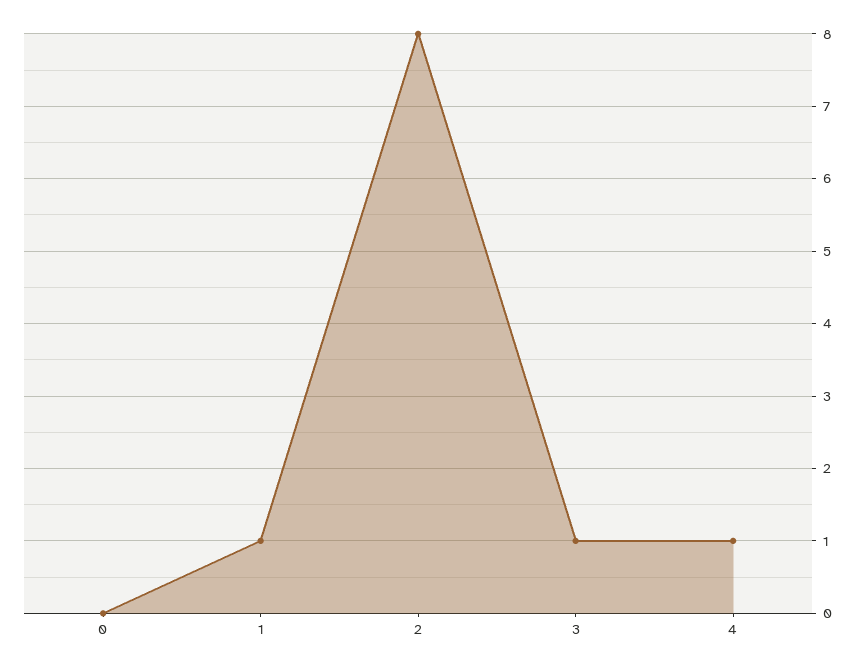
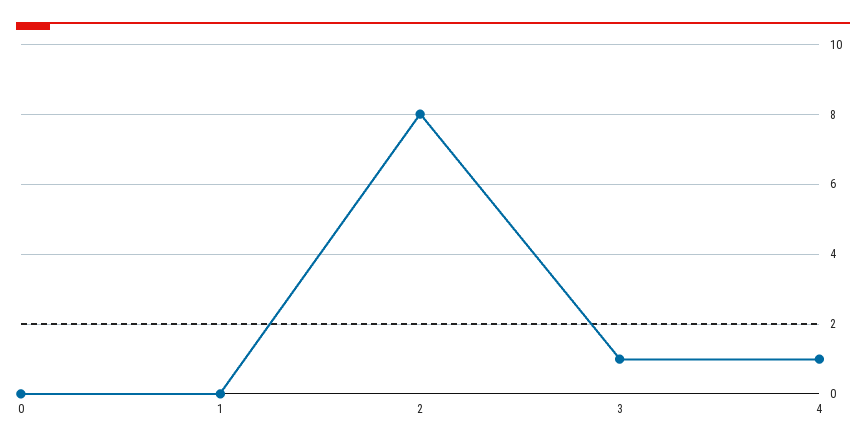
  {
    "0": 0,
-   "1": 1,
+   "1": 0,
    "2": 8,
    "3": 1,
    "4": 1
  }

